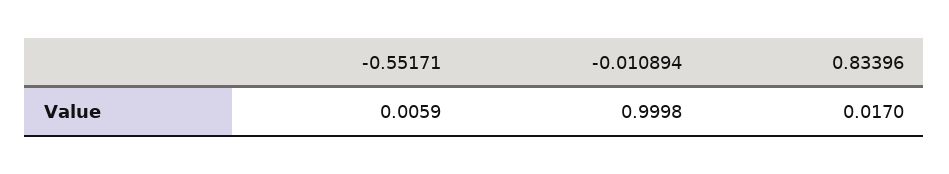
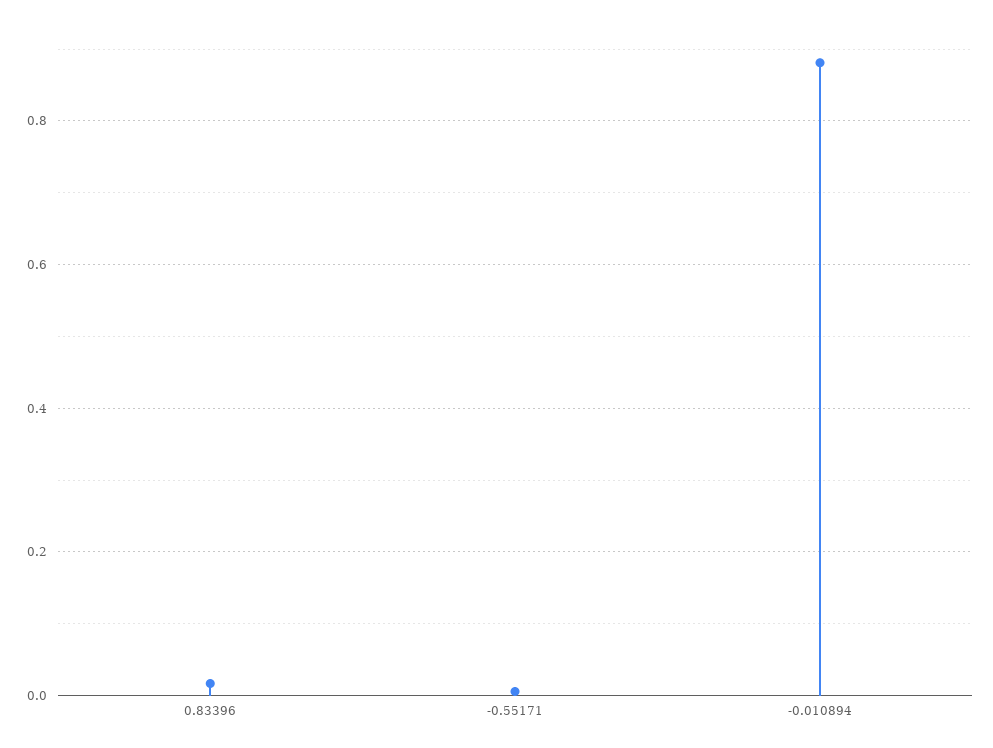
  {
    "-0.55171": 0.0059,
-   "-0.010894": 0.9998,
+   "-0.010894": 0.88,
    "0.83396": 0.017
  }

